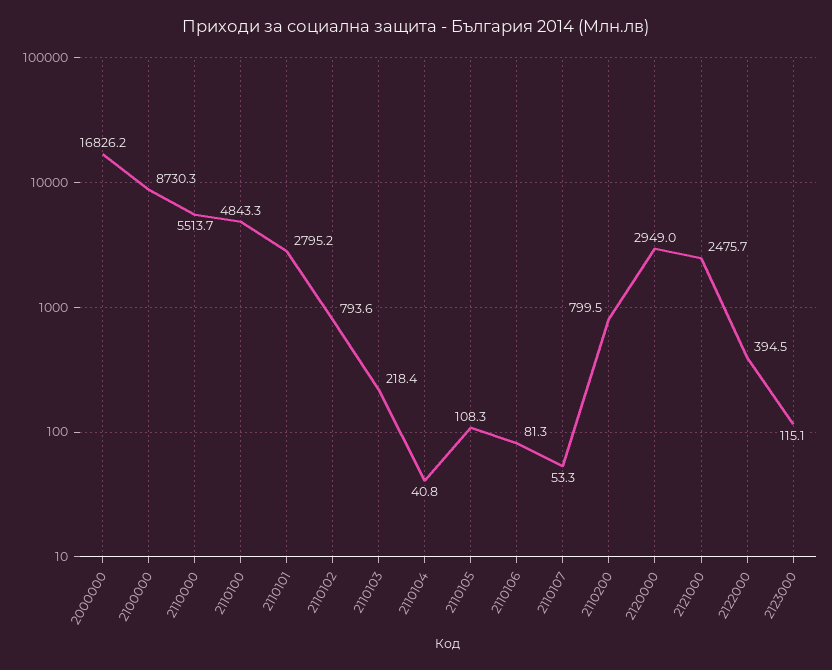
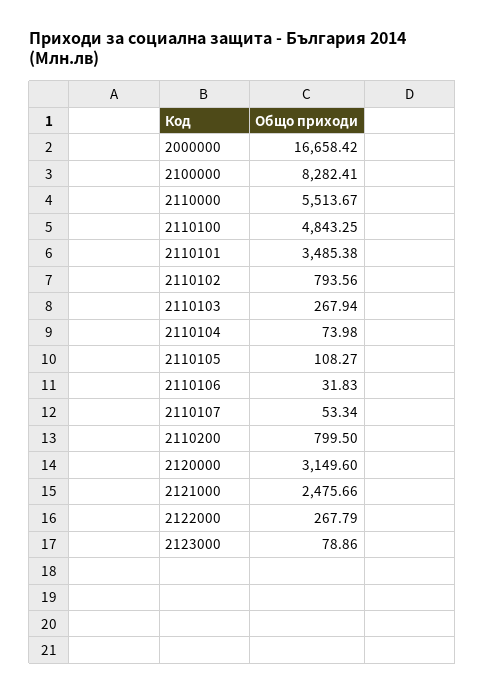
  {
-   "2000000": 16826.2,
+   "2000000": 16658.42,
-   "2100000": 8730.3,
+   "2100000": 8282.41,
    "2110000": 5513.67,
    "2110100": 4843.25,
-   "2110101": 2795.2,
+   "2110101": 3485.38,
    "2110102": 793.56,
-   "2110103": 218.4,
+   "2110103": 267.94,
-   "2110104": 40.8,
+   "2110104": 73.98,
    "2110105": 108.27,
-   "2110106": 81.3,
+   "2110106": 31.83,
    "2110107": 53.34,
    "2110200": 799.5,
-   "2120000": 2949,
+   "2120000": 3149.6,
    "2121000": 2475.66,
-   "2122000": 394.5,
+   "2122000": 267.79,
-   "2123000": 115.1
+   "2123000": 78.86
  }

